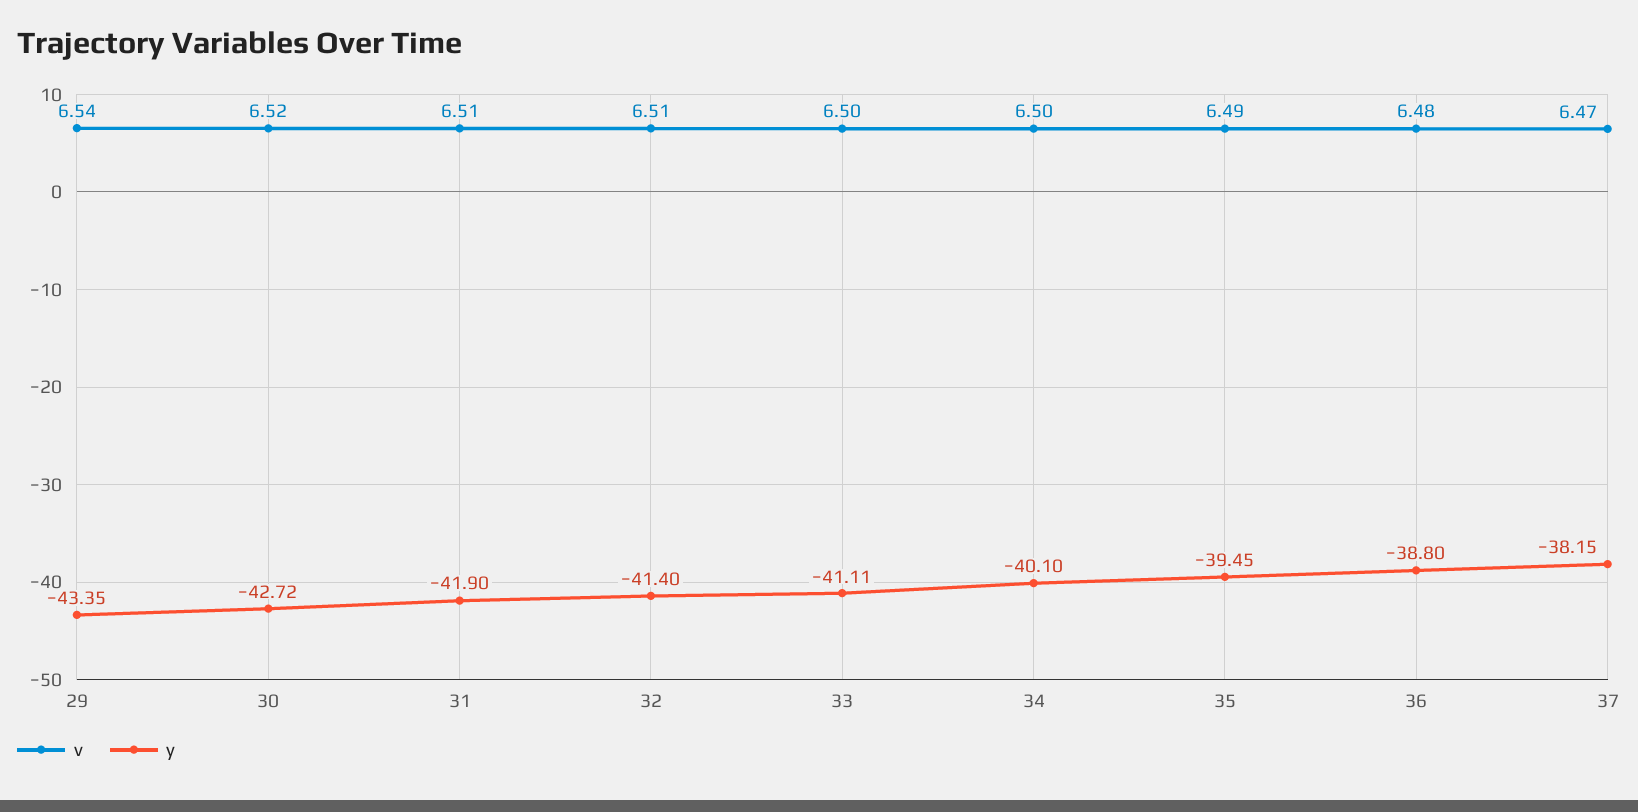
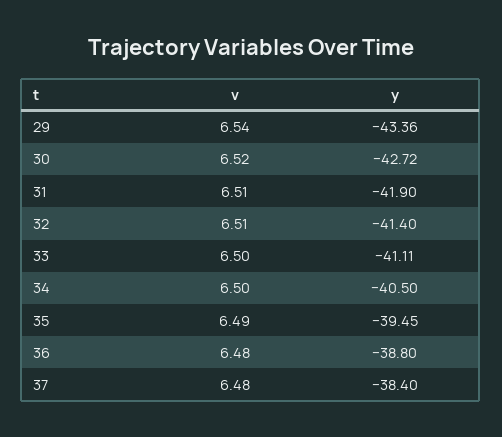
  {
    "v": {
      "29": 6.54,
      "30": 6.52,
      "31": 6.51,
      "32": 6.51,
      "33": 6.5,
      "34": 6.5,
      "35": 6.49,
      "36": 6.48,
-     "37": 6.47
+     "37": 6.48
    },
    "y": {
-     "29": -43.35,
+     "29": -43.36,
      "30": -42.72,
      "31": -41.9,
      "32": -41.4,
      "33": -41.11,
-     "34": -40.1,
+     "34": -40.5,
      "35": -39.45,
      "36": -38.8,
-     "37": -38.15
+     "37": -38.4
    }
  }

